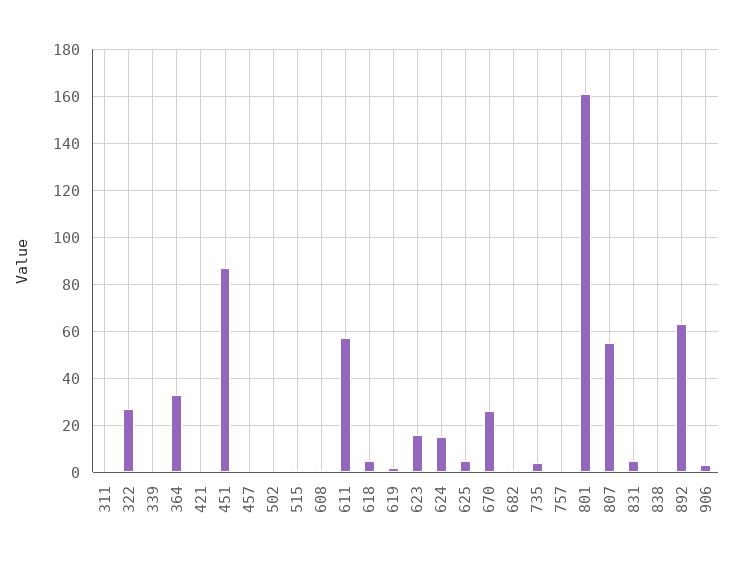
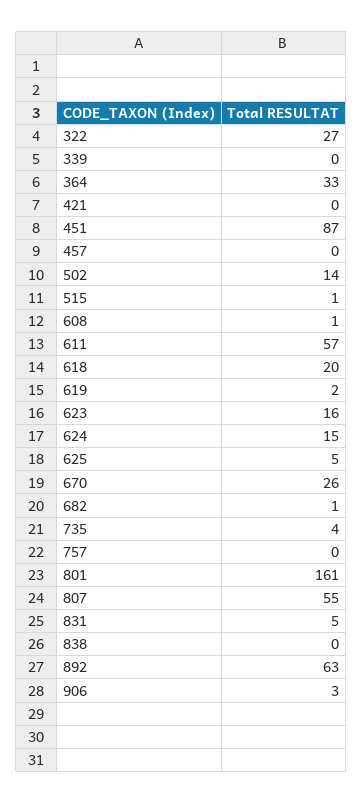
  {
-   "311": 0,
    "322": 27,
    "339": 0,
    "364": 33,
    "421": 0,
    "451": 87,
    "457": 0,
-   "502": 0,
+   "502": 14,
    "515": 1,
    "608": 1,
    "611": 57,
-   "618": 5,
+   "618": 20,
    "619": 2,
    "623": 16,
    "624": 15,
    "625": 5,
    "670": 26,
    "682": 1,
    "735": 4,
    "757": 0,
    "801": 161,
    "807": 55,
    "831": 5,
    "838": 0,
    "892": 63,
    "906": 3
  }

